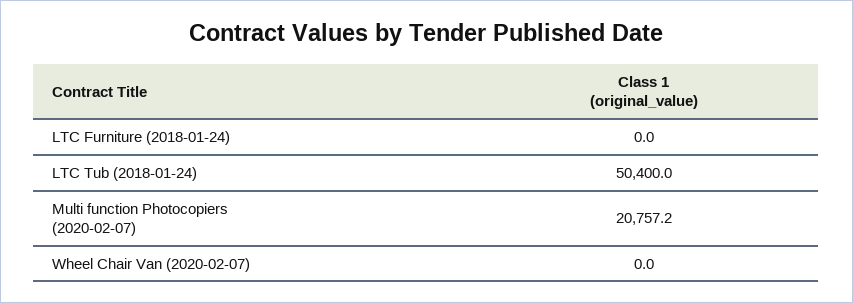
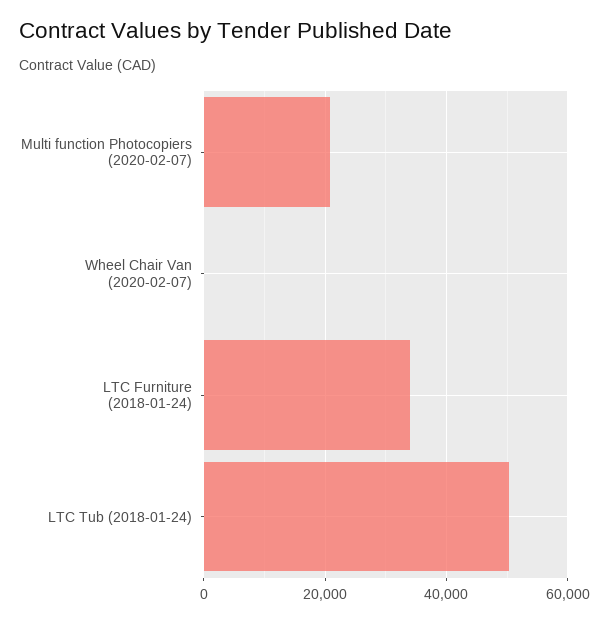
  {
-   "LTC Furniture (2018-01-24)": 0,
+   "LTC Furniture (2018-01-24)": 34000,
    "LTC Tub (2018-01-24)": 50400,
    "Multi function Photocopiers (2020-02-07)": 20757.2,
    "Wheel Chair Van (2020-02-07)": 0
  }

